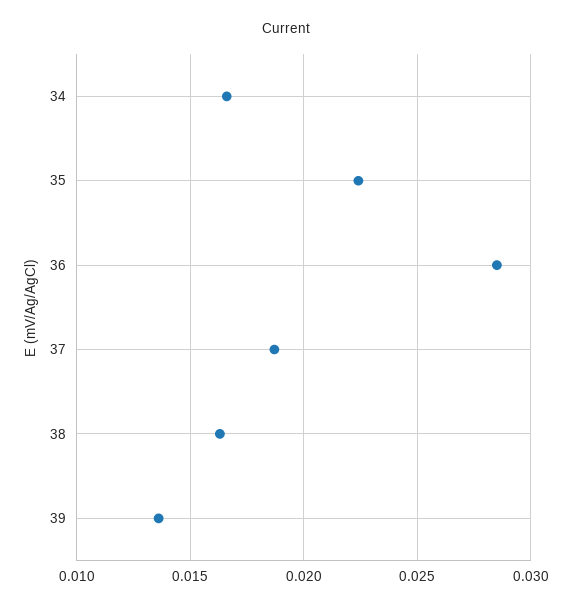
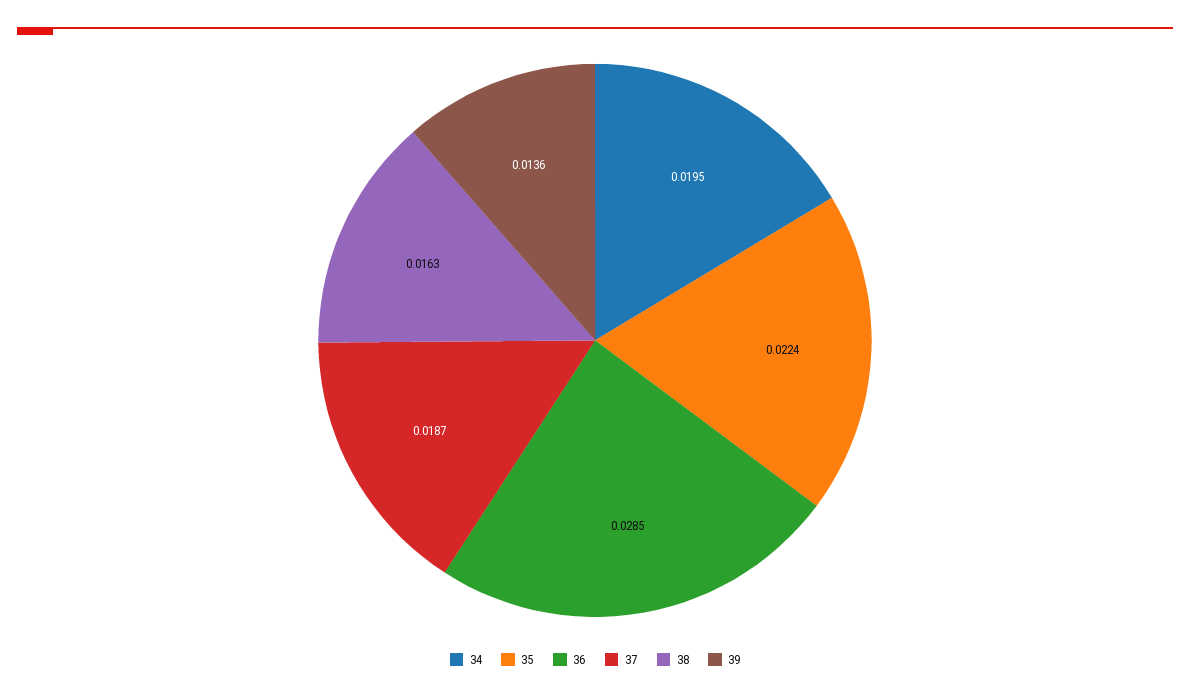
  {
-   "34": 0.0165,
+   "34": 0.0195,
    "35": 0.0224,
    "36": 0.0285,
    "37": 0.0187,
    "38": 0.0163,
    "39": 0.0136
  }

